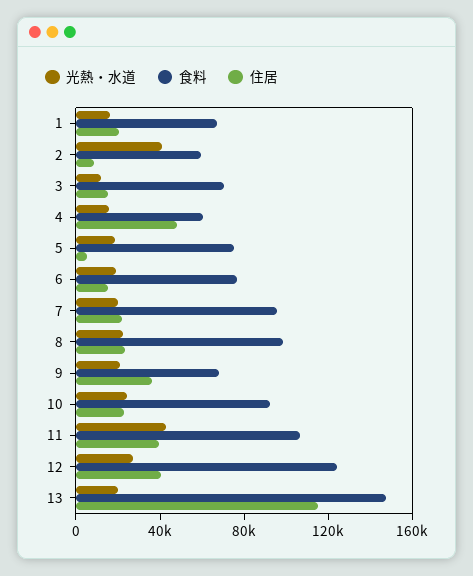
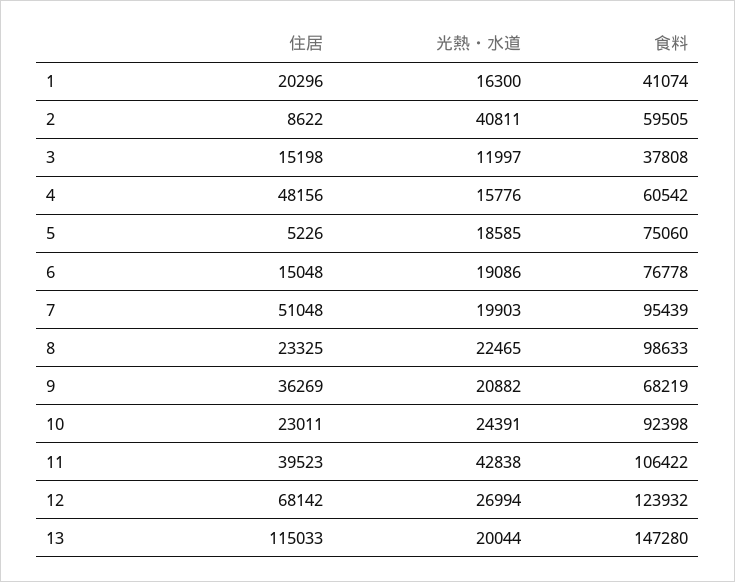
  {
    "光熱・水道": {
      "1": 16300,
      "2": 40811,
      "3": 11997,
      "4": 15776,
      "5": 18585,
      "6": 19086,
      "7": 19903,
      "8": 22465,
      "9": 20882,
      "10": 24391,
      "11": 42838,
      "12": 26994,
      "13": 20044
    },
    "食料": {
-     "1": 70000,
+     "1": 41074,
      "2": 59505,
-     "3": 70000,
+     "3": 37808,
      "4": 60542,
      "5": 75060,
      "6": 76778,
      "7": 95439,
      "8": 98633,
      "9": 68219,
      "10": 92398,
      "11": 106422,
      "12": 123932,
      "13": 147280
    },
    "住居": {
      "1": 20296,
      "2": 8622,
      "3": 15198,
      "4": 48156,
      "5": 5226,
      "6": 15048,
-     "7": 20000,
+     "7": 51048,
      "8": 23325,
      "9": 36269,
      "10": 23011,
      "11": 39523,
-     "12": 40000,
+     "12": 68142,
      "13": 115033
    }
  }

